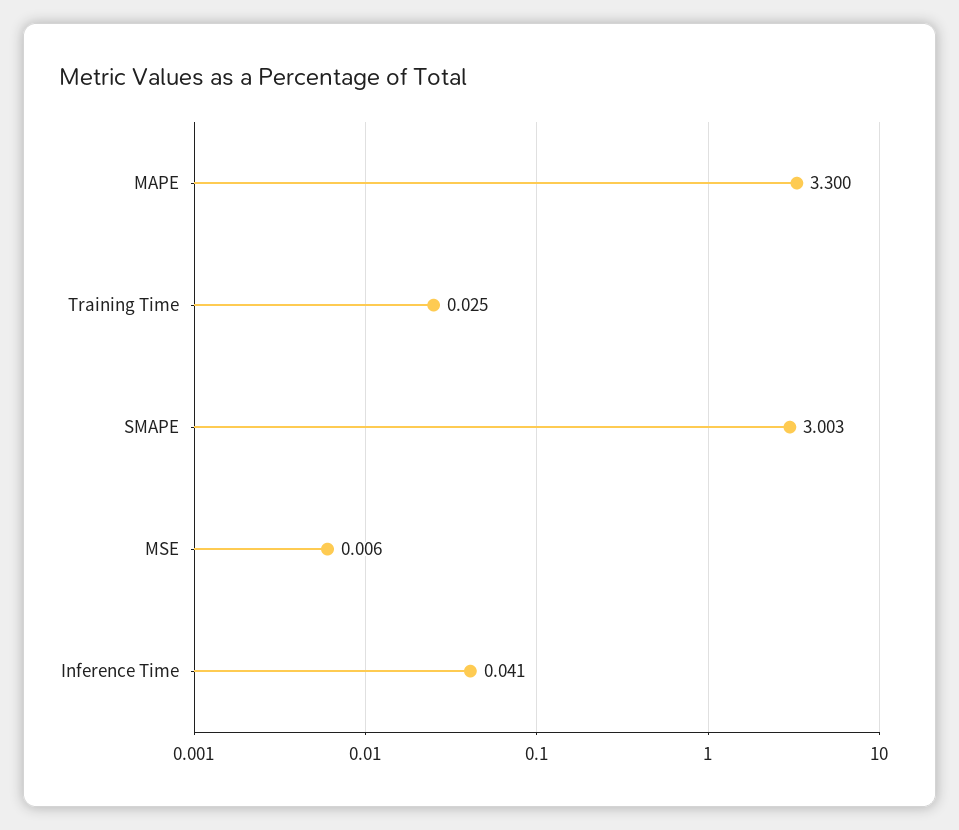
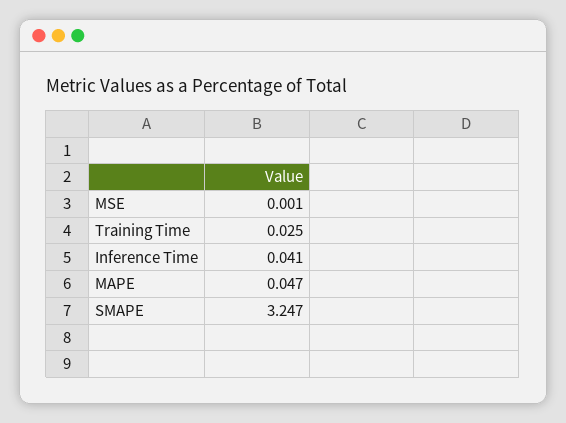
  {
-   "MAPE": 3.3,
+   "MAPE": 0.047,
    "Training Time": 0.025,
-   "SMAPE": 3.003,
+   "SMAPE": 3.247,
-   "MSE": 0.006,
+   "MSE": 0.001,
    "Inference Time": 0.041
  }

